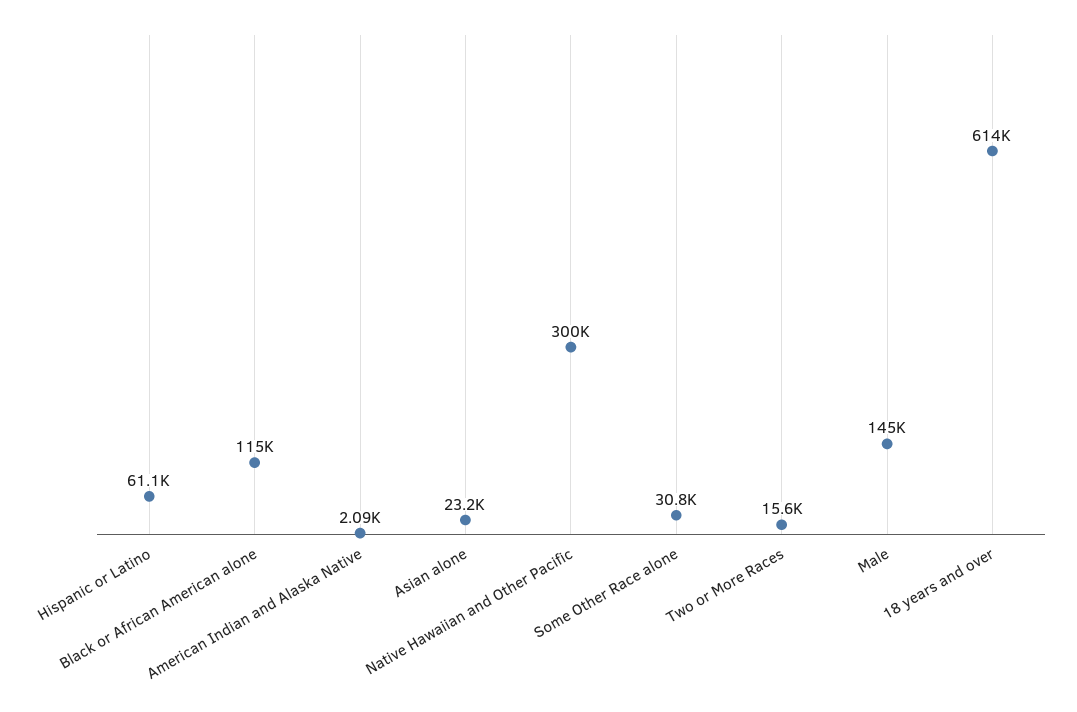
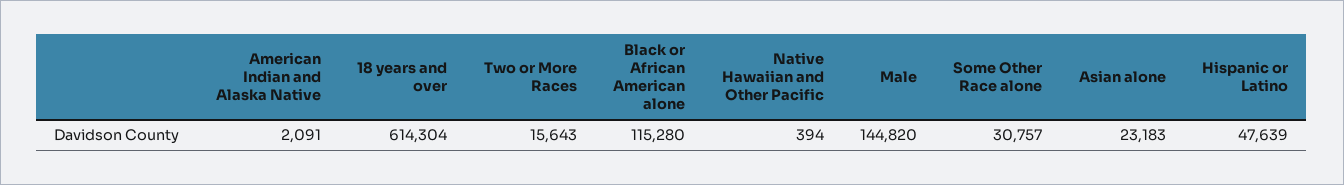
  {
-   "Hispanic or Latino": 61100,
+   "Hispanic or Latino": 47639,
    "Black or African American alone": 115280,
    "American Indian and Alaska Native": 2091,
    "Asian alone": 23183,
-   "Native Hawaiian and Other Pacific": 300000,
+   "Native Hawaiian and Other Pacific": 394,
    "Some Other Race alone": 30757,
    "Two or More Races": 15643,
    "Male": 144820,
    "18 years and over": 614304
  }

